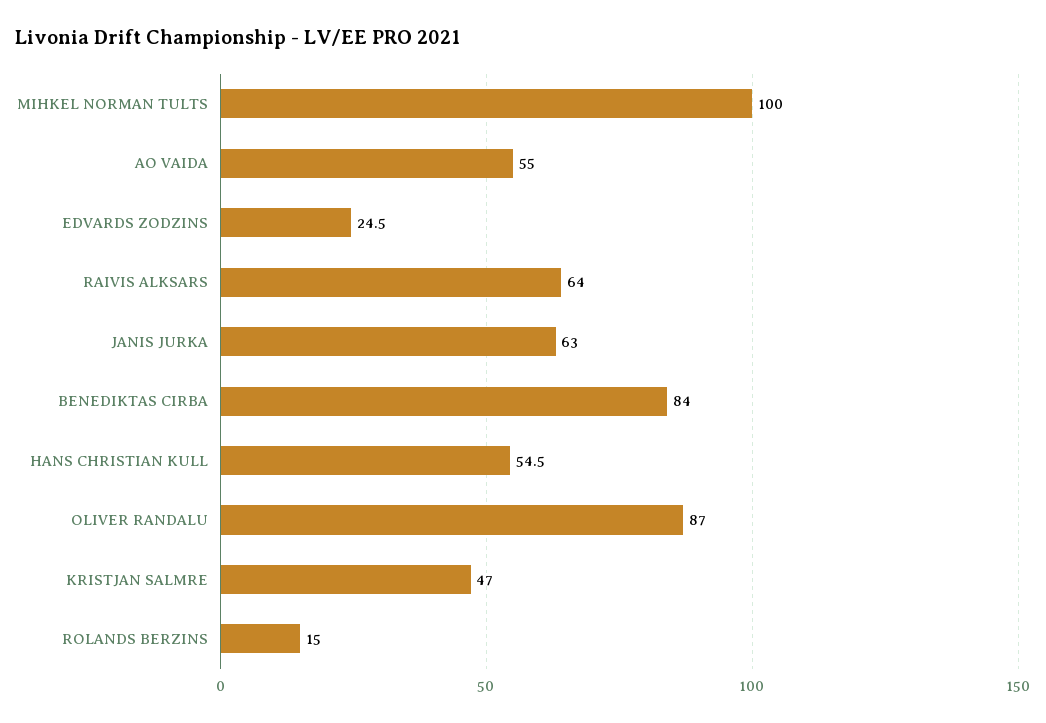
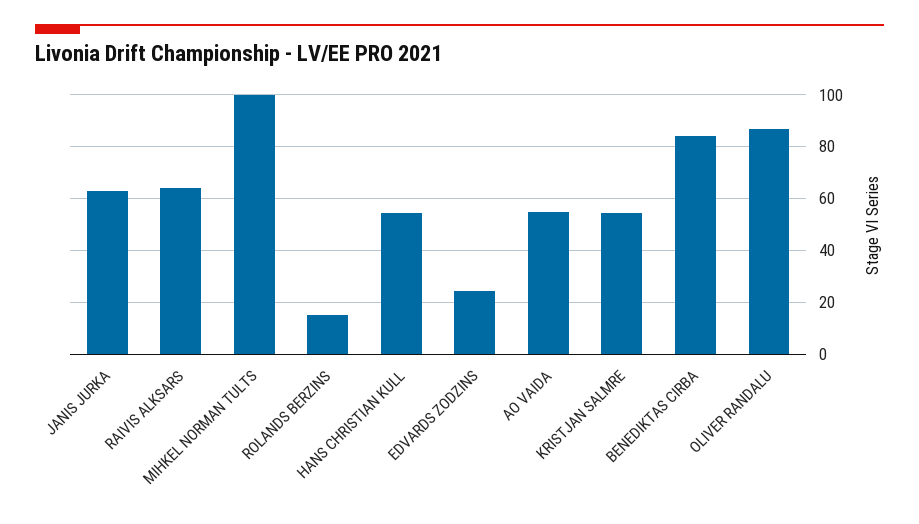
  {
    "MIHKEL NORMAN TULTS": 100,
    "AO VAIDA": 55,
    "EDVARDS ZODZINS": 24.5,
    "RAIVIS ALKSARS": 64,
    "JANIS JURKA": 63,
    "BENEDIKTAS CIRBA": 84,
    "HANS CHRISTIAN KULL": 54.5,
    "OLIVER RANDALU": 87,
-   "KRISTJAN SALMRE": 47,
+   "KRISTJAN SALMRE": 55,
    "ROLANDS BERZINS": 15
  }

